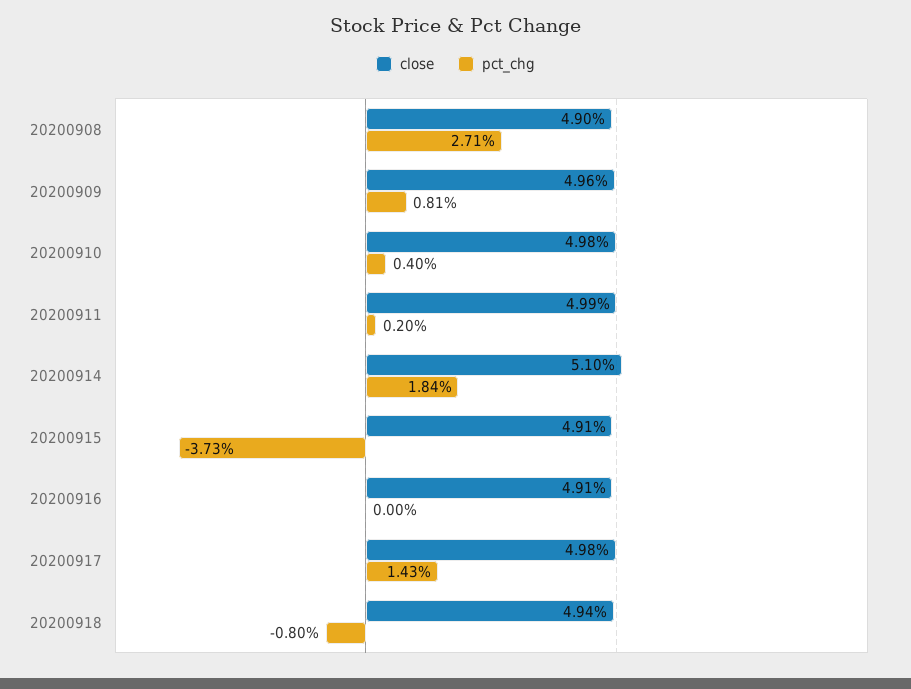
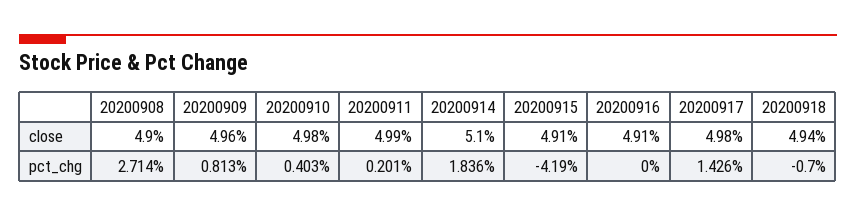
  {
    "close": {
      "20200908": 4.9,
      "20200909": 4.96,
      "20200910": 4.98,
      "20200911": 4.99,
      "20200914": 5.1,
      "20200915": 4.91,
      "20200916": 4.91,
      "20200917": 4.98,
      "20200918": 4.94
    },
    "pct_chg": {
      "20200908": 2.714,
      "20200909": 0.813,
      "20200910": 0.403,
      "20200911": 0.201,
      "20200914": 1.836,
-     "20200915": -3.73,
+     "20200915": -4.19,
      "20200916": 0,
      "20200917": 1.426,
-     "20200918": -0.8
+     "20200918": -0.7
    }
  }

